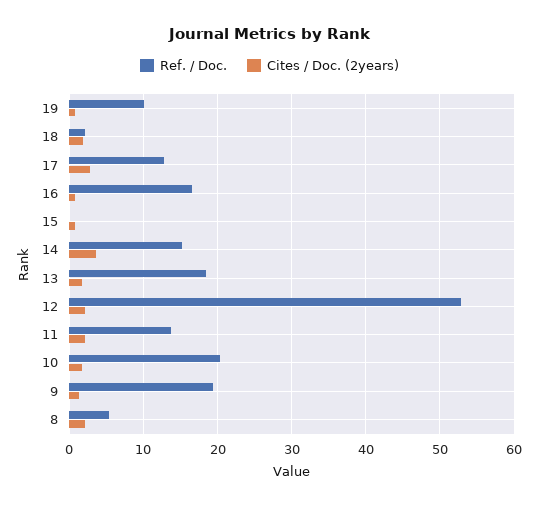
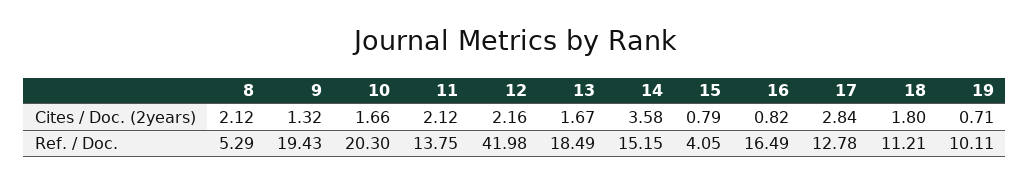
  {
    "Ref. / Doc.": {
      "19": 10.11,
-     "18": 2,
+     "18": 11.21,
      "17": 12.78,
      "16": 16.49,
-     "15": 0,
+     "15": 4.05,
      "14": 15.15,
      "13": 18.49,
-     "12": 53,
+     "12": 41.98,
      "11": 13.75,
      "10": 20.3,
      "9": 19.43,
      "8": 5.29
    },
    "Cites / Doc. (2years)": {
      "19": 0.71,
      "18": 1.8,
      "17": 2.84,
      "16": 0.82,
      "15": 0.79,
      "14": 3.58,
      "13": 1.67,
      "12": 2.16,
      "11": 2.12,
      "10": 1.66,
      "9": 1.32,
      "8": 2.12
    }
  }

